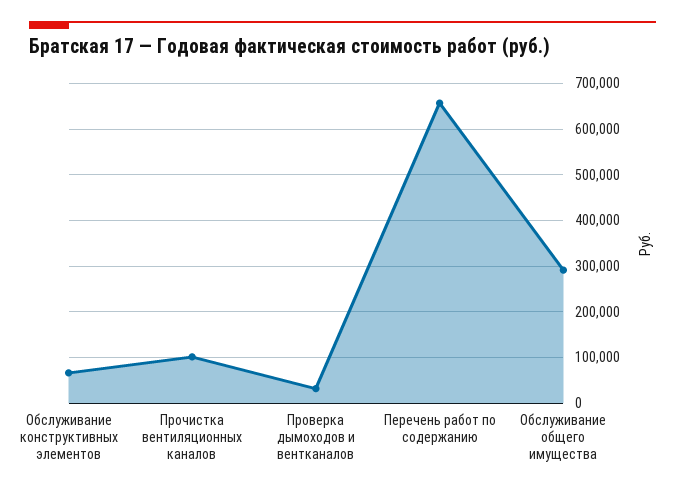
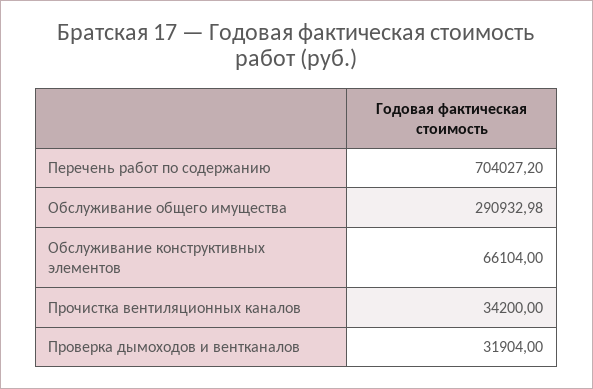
  {
    "Обслуживание конструктивных элементов": 66104,
-   "Прочистка вентиляционных каналов": 100000,
+   "Прочистка вентиляционных каналов": 34200,
    "Проверка дымоходов и вентканалов": 31904,
-   "Перечень работ по содержанию": 660000,
+   "Перечень работ по содержанию": 704027.2,
    "Обслуживание общего имущества": 290932.98
  }

